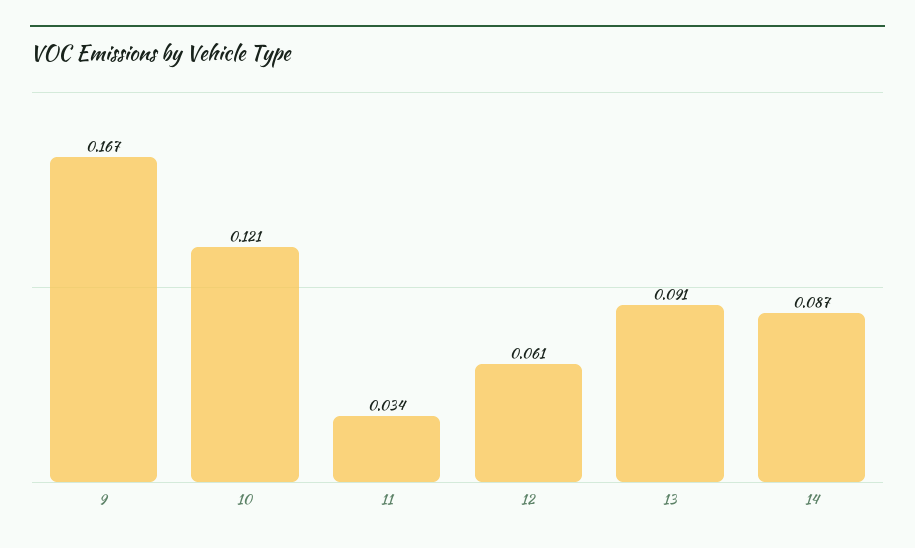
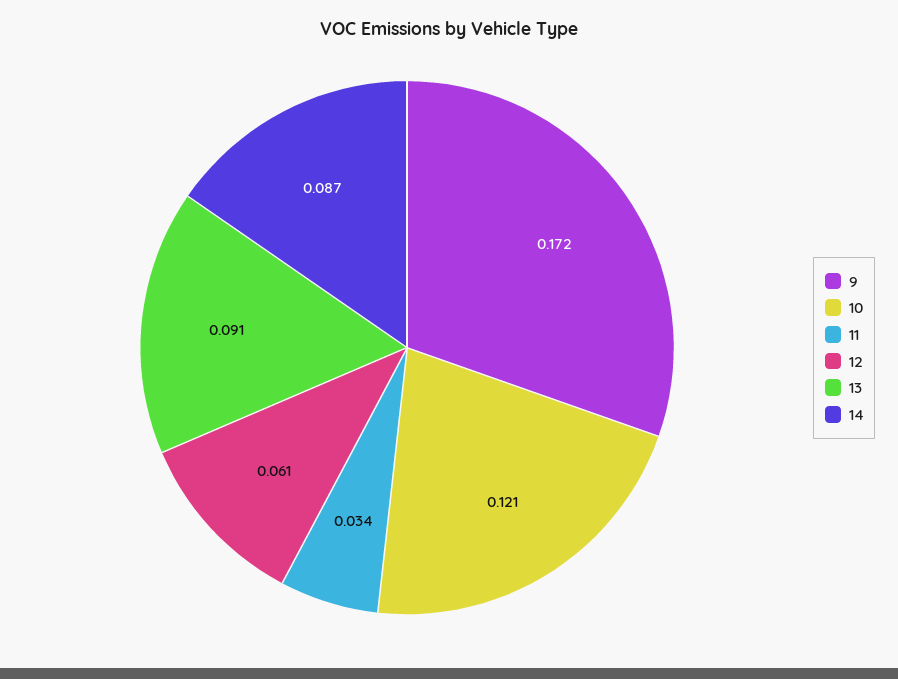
  {
-   "9": 0.167,
+   "9": 0.172,
    "10": 0.121,
    "11": 0.034,
    "12": 0.061,
    "13": 0.091,
    "14": 0.087
  }

